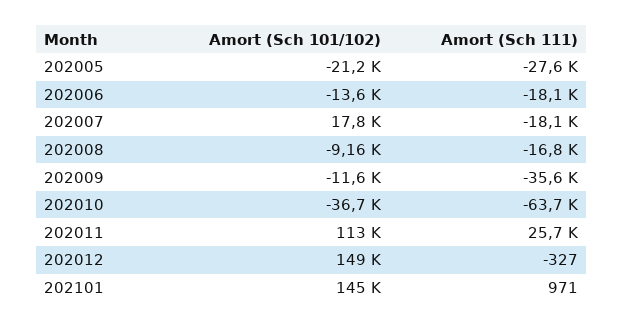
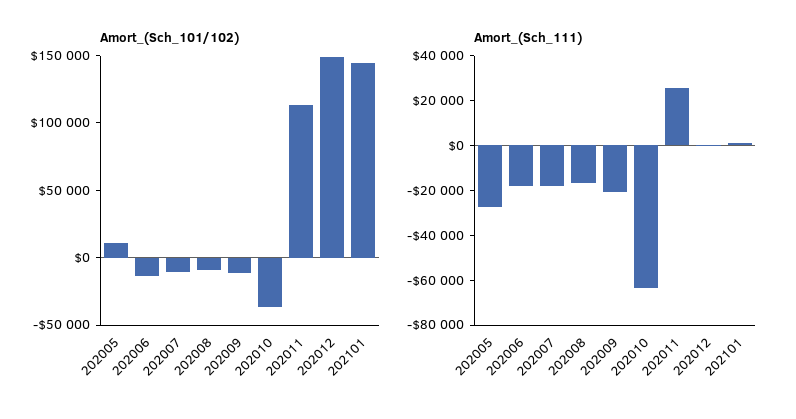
  {
    "Amort (Sch 101/102)": {
-     "202005": -21200,
+     "202005": 10000,
      "202006": -13600,
-     "202007": 17800,
+     "202007": -10000,
      "202008": -9160,
      "202009": -11600,
      "202010": -36700,
      "202011": 113000,
      "202012": 149000,
      "202101": 145000
    },
    "Amort (Sch 111)": {
      "202005": -27600,
      "202006": -18100,
      "202007": -18100,
      "202008": -16800,
-     "202009": -35600,
+     "202009": -20000,
      "202010": -63700,
      "202011": 25700,
      "202012": -327,
      "202101": 971
    }
  }

